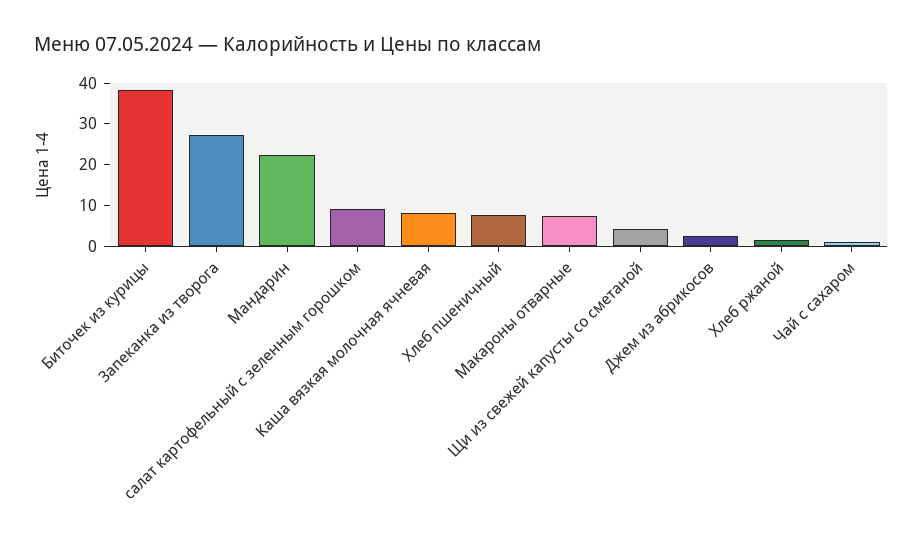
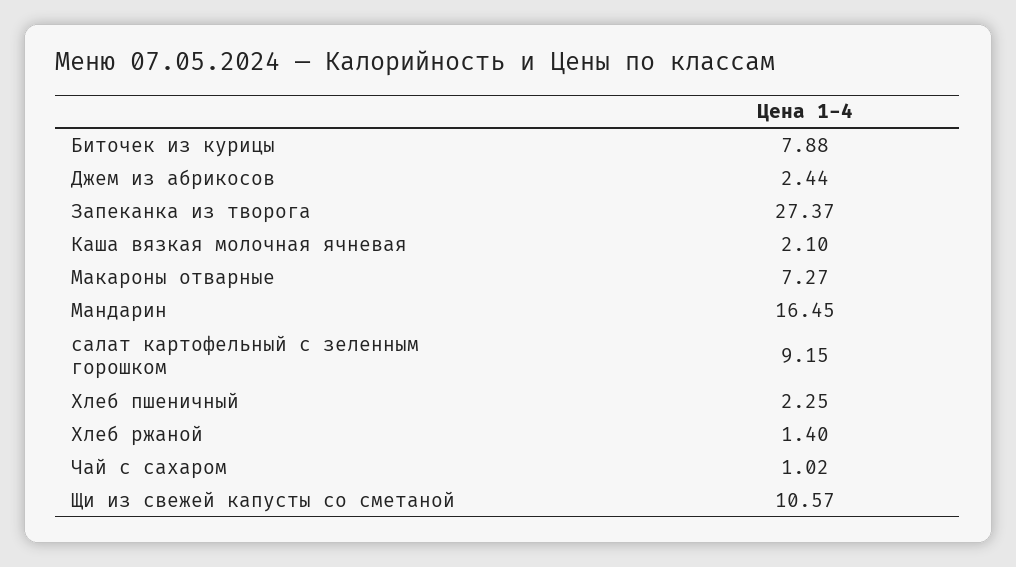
  {
-   "Биточек из курицы": 38,
+   "Биточек из курицы": 7.88,
    "Запеканка из творога": 27.37,
-   "Мандарин": 22,
+   "Мандарин": 16.45,
    "салат картофельный с зеленным горошком": 9.15,
-   "Каша вязкая молочная ячневая": 8,
+   "Каша вязкая молочная ячневая": 2.1,
-   "Хлеб пшеничный": 8,
+   "Хлеб пшеничный": 2.25,
    "Макароны отварные": 7.27,
-   "Щи из свежей капусты со сметаной": 4,
+   "Щи из свежей капусты со сметаной": 10.57,
    "Джем из абрикосов": 2.44,
    "Хлеб ржаной": 1.4,
    "Чай с сахаром": 1.02
  }

